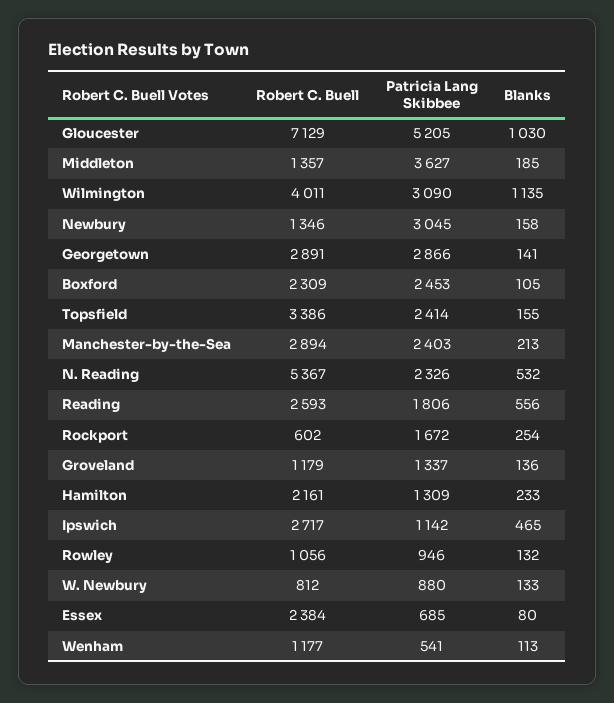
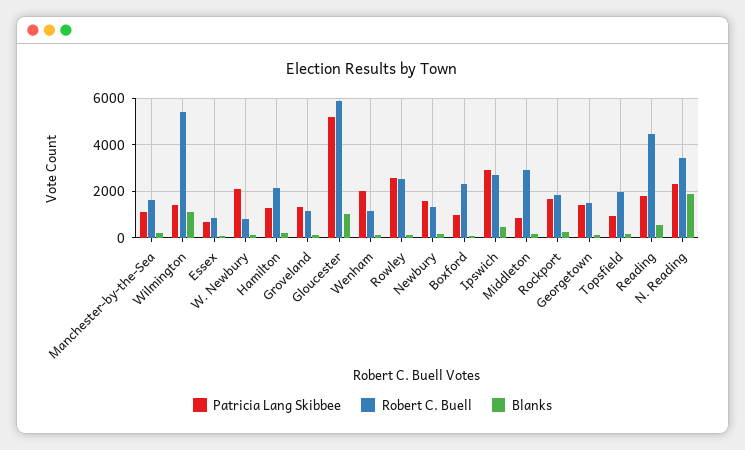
  {
    "Robert C. Buell": {
-     "Gloucester": 7129,
+     "Gloucester": 6000,
-     "Middleton": 1357,
+     "Middleton": 3000,
-     "Wilmington": 4011,
+     "Wilmington": 5500,
      "Newbury": 1346,
-     "Georgetown": 2891,
+     "Georgetown": 1500,
      "Boxford": 2309,
-     "Topsfield": 3386,
+     "Topsfield": 2000,
-     "Manchester-by-the-Sea": 2894,
+     "Manchester-by-the-Sea": 1500,
-     "N. Reading": 5367,
+     "N. Reading": 3500,
-     "Reading": 2593,
+     "Reading": 4500,
-     "Rockport": 602,
+     "Rockport": 2000,
      "Groveland": 1179,
      "Hamilton": 2161,
      "Ipswich": 2717,
-     "Rowley": 1056,
+     "Rowley": 2500,
      "W. Newbury": 812,
-     "Essex": 2384,
+     "Essex": 1000,
      "Wenham": 1177
    },
    "Patricia Lang Skibbee": {
      "Gloucester": 5205,
-     "Middleton": 3627,
+     "Middleton": 1000,
-     "Wilmington": 3090,
+     "Wilmington": 1500,
-     "Newbury": 3045,
+     "Newbury": 1500,
-     "Georgetown": 2866,
+     "Georgetown": 1500,
-     "Boxford": 2453,
+     "Boxford": 1000,
-     "Topsfield": 2414,
+     "Topsfield": 1000,
-     "Manchester-by-the-Sea": 2403,
+     "Manchester-by-the-Sea": 1000,
      "N. Reading": 2326,
      "Reading": 1806,
      "Rockport": 1672,
      "Groveland": 1337,
      "Hamilton": 1309,
-     "Ipswich": 1142,
+     "Ipswich": 3000,
-     "Rowley": 946,
+     "Rowley": 2500,
-     "W. Newbury": 880,
+     "W. Newbury": 2000,
      "Essex": 685,
-     "Wenham": 541
+     "Wenham": 2000
    },
    "Blanks": {
      "Gloucester": 1030,
      "Middleton": 185,
      "Wilmington": 1135,
      "Newbury": 158,
      "Georgetown": 141,
      "Boxford": 105,
      "Topsfield": 155,
      "Manchester-by-the-Sea": 213,
-     "N. Reading": 532,
+     "N. Reading": 2000,
      "Reading": 556,
      "Rockport": 254,
      "Groveland": 136,
      "Hamilton": 233,
      "Ipswich": 465,
      "Rowley": 132,
      "W. Newbury": 133,
      "Essex": 80,
      "Wenham": 113
    }
  }

